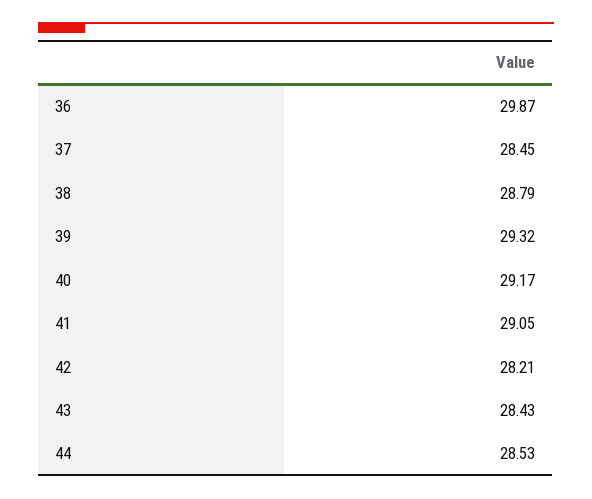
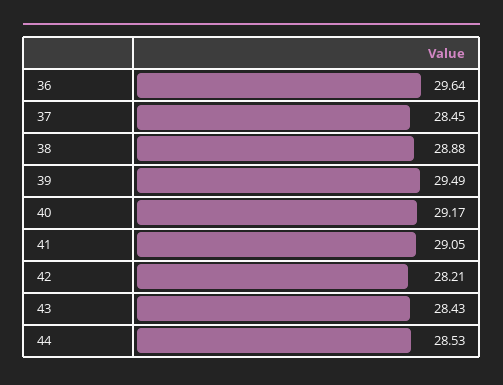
  {
-   "36": 29.87,
+   "36": 29.64,
    "37": 28.45,
-   "38": 28.79,
+   "38": 28.88,
-   "39": 29.32,
+   "39": 29.49,
    "40": 29.17,
    "41": 29.05,
    "42": 28.21,
    "43": 28.43,
    "44": 28.53
  }

